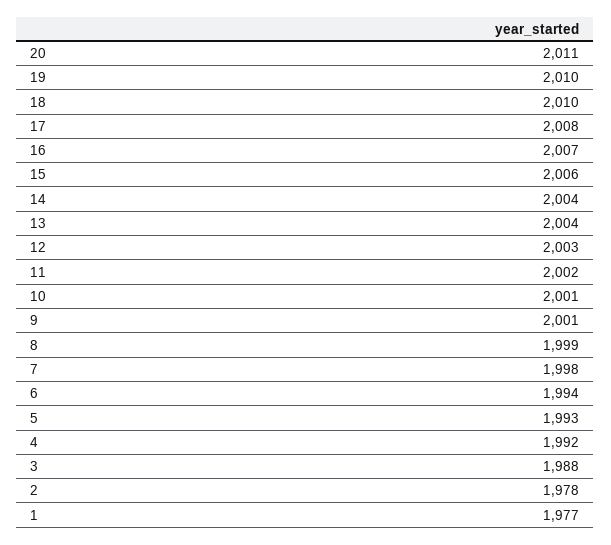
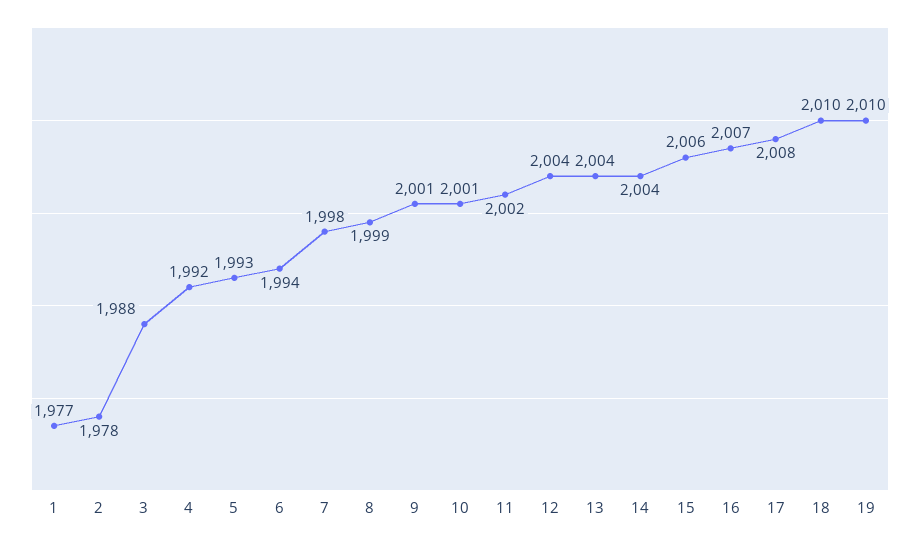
  {
-   "20": 2011,
    "19": 2010,
    "18": 2010,
    "17": 2008,
    "16": 2007,
    "15": 2006,
    "14": 2004,
    "13": 2004,
-   "12": 2003,
+   "12": 2004,
    "11": 2002,
    "10": 2001,
    "9": 2001,
    "8": 1999,
    "7": 1998,
    "6": 1994,
    "5": 1993,
    "4": 1992,
    "3": 1988,
    "2": 1978,
    "1": 1977
  }

